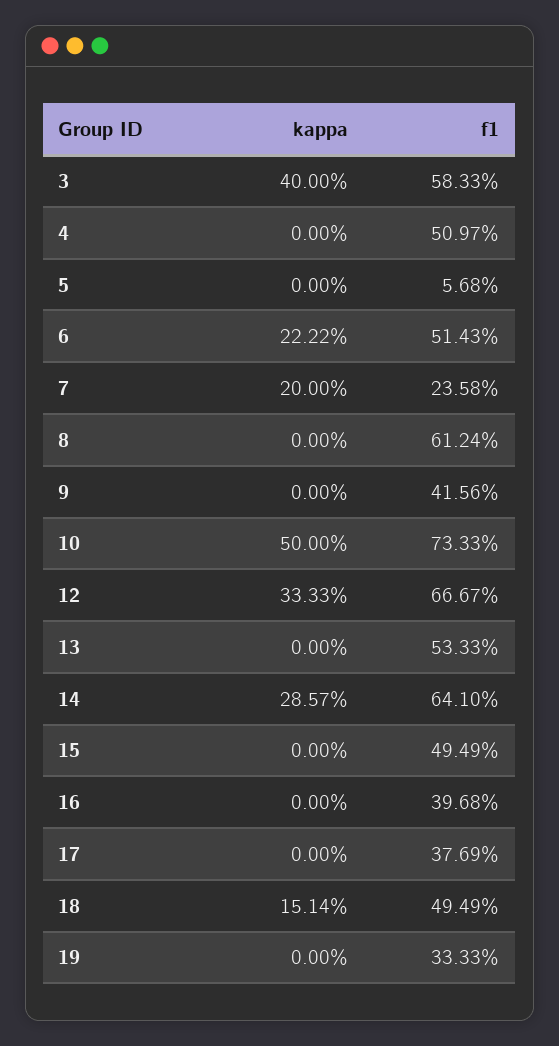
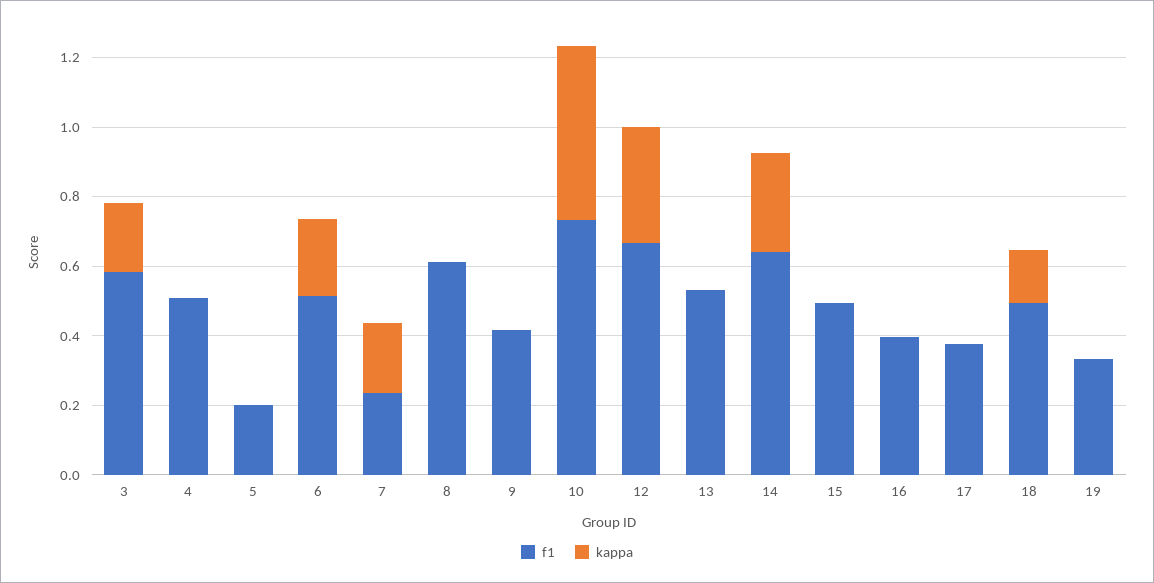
  {
    "kappa": {
-     "3": 0.4,
+     "3": 0.2,
      "4": 0,
      "5": 0,
      "6": 0.2222,
      "7": 0.2,
      "8": 0,
      "9": 0,
      "10": 0.5,
      "12": 0.3333,
      "13": 0,
      "14": 0.2857,
      "15": 0,
      "16": 0,
      "17": 0,
      "18": 0.1514,
      "19": 0
    },
    "f1": {
      "3": 0.5833,
      "4": 0.5097,
-     "5": 0.0568,
+     "5": 0.2,
      "6": 0.5143,
      "7": 0.2358,
      "8": 0.6124,
      "9": 0.4156,
      "10": 0.7333,
      "12": 0.6667,
      "13": 0.5333,
      "14": 0.641,
      "15": 0.4949,
      "16": 0.3968,
      "17": 0.3769,
      "18": 0.4949,
      "19": 0.3333
    }
  }

